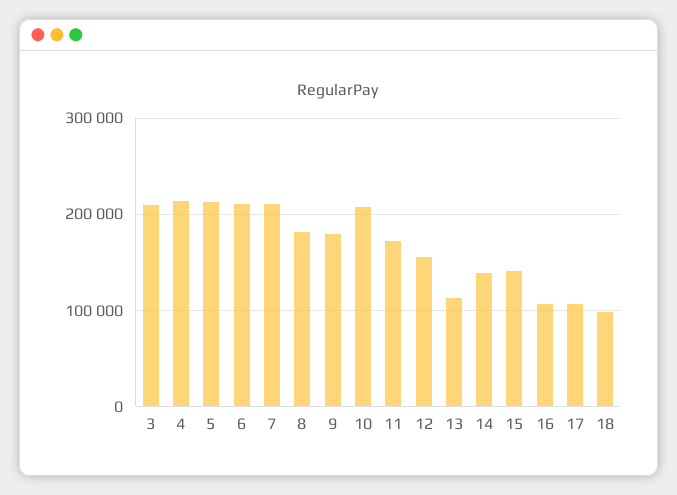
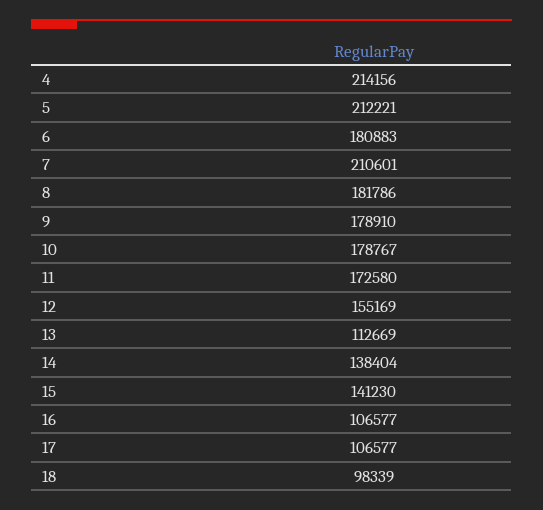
  {
-   "3": 210000,
    "4": 214156,
    "5": 212221,
-   "6": 210000,
+   "6": 180883,
    "7": 210601,
    "8": 181786,
    "9": 178910,
-   "10": 210000,
+   "10": 178767,
    "11": 172580,
    "12": 155169,
    "13": 112669,
    "14": 138404,
    "15": 141230,
    "16": 106577,
    "17": 106577,
    "18": 98339
  }

